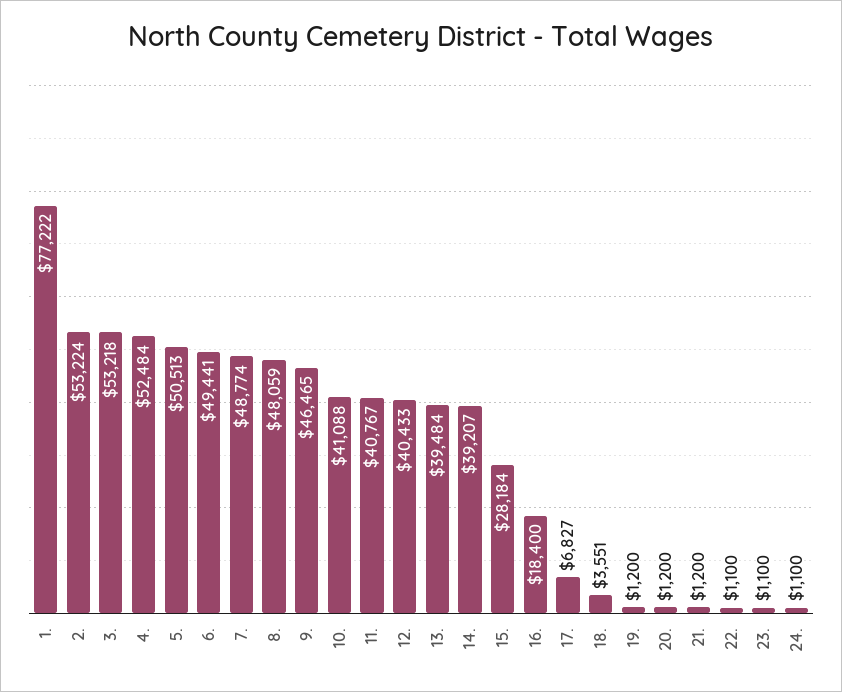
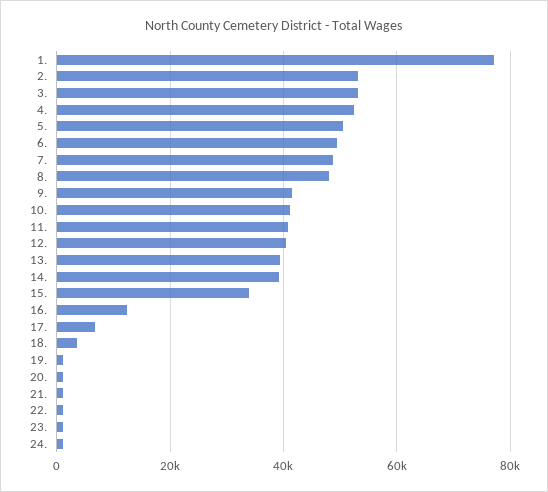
  {
    "1.": 77222,
    "2.": 53224,
    "3.": 53218,
    "4.": 52484,
    "5.": 50513,
    "6.": 49441,
    "7.": 48774,
    "8.": 48059,
-   "9.": 46465,
+   "9.": 42000,
    "10.": 41088,
    "11.": 40767,
    "12.": 40433,
    "13.": 39484,
    "14.": 39207,
-   "15.": 28184,
+   "15.": 34000,
-   "16.": 18400,
+   "16.": 12000,
    "17.": 6827,
    "18.": 3551,
    "19.": 1200,
    "20.": 1200,
    "21.": 1200,
    "22.": 1100,
    "23.": 1100,
    "24.": 1100
  }

